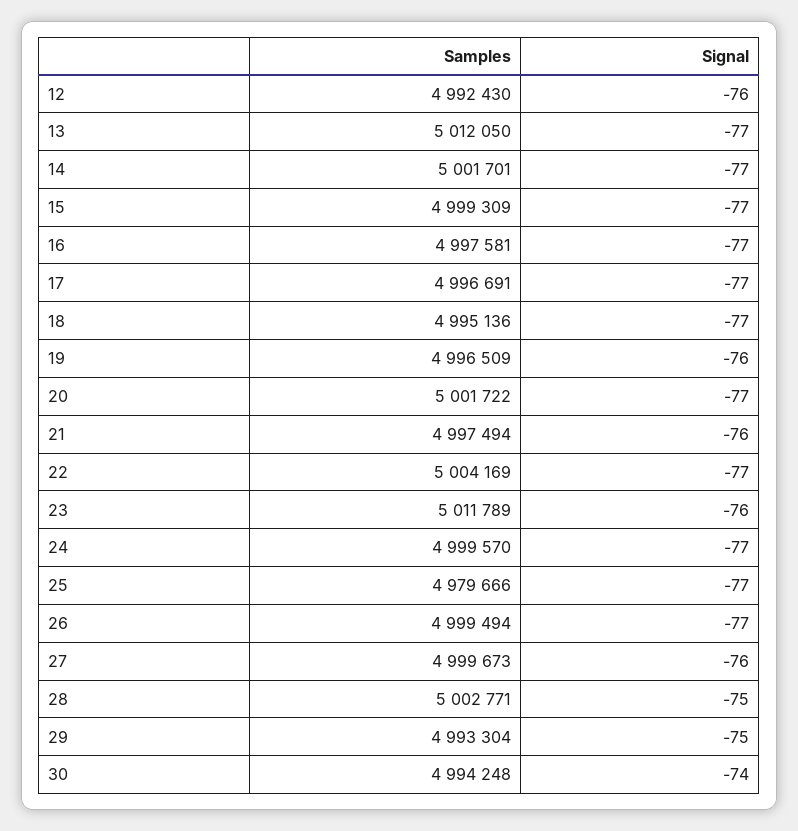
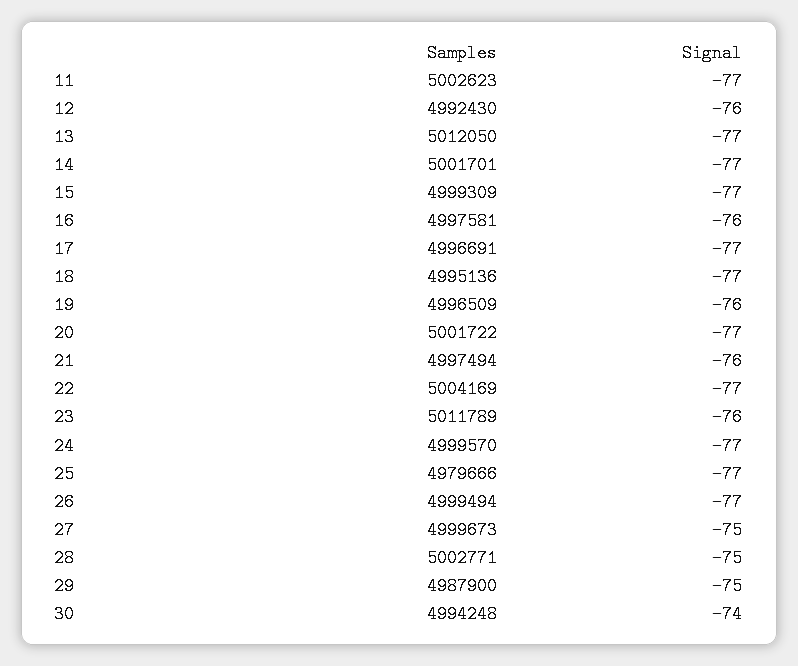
  {
    "Samples": {
      "12": 4992430,
      "13": 5012050,
      "14": 5001701,
      "15": 4999309,
      "16": 4997581,
      "17": 4996691,
      "18": 4995136,
      "19": 4996509,
      "20": 5001722,
      "21": 4997494,
      "22": 5004169,
      "23": 5011789,
      "24": 4999570,
      "25": 4979666,
      "26": 4999494,
      "27": 4999673,
      "28": 5002771,
-     "29": 4993304,
+     "29": 4987900,
-     "30": 4994248
+     "30": 4994248,
+     "11": 5002623
    },
    "Signal": {
      "12": -76,
      "13": -77,
      "14": -77,
      "15": -77,
-     "16": -77,
+     "16": -76,
      "17": -77,
      "18": -77,
      "19": -76,
      "20": -77,
      "21": -76,
      "22": -77,
      "23": -76,
      "24": -77,
      "25": -77,
      "26": -77,
-     "27": -76,
+     "27": -75,
      "28": -75,
      "29": -75,
-     "30": -74
+     "30": -74,
+     "11": -77
    }
  }

